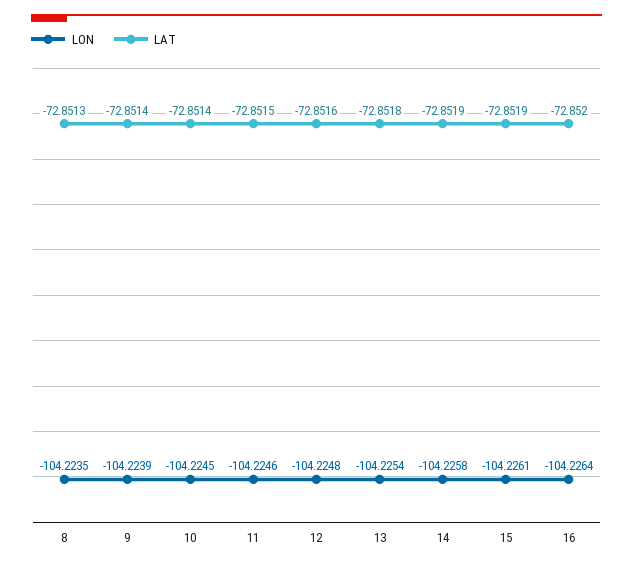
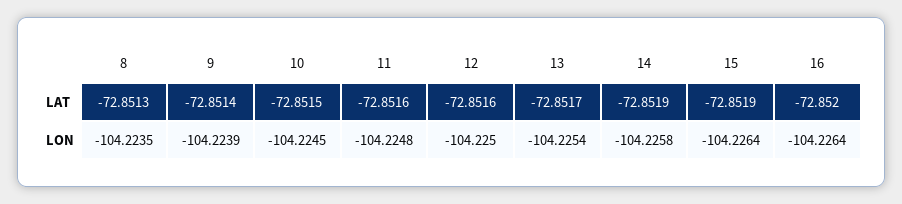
  {
    "LON": {
      "8": -104.2235,
      "9": -104.2239,
      "10": -104.2245,
-     "11": -104.2246,
+     "11": -104.2248,
-     "12": -104.2248,
+     "12": -104.225,
      "13": -104.2254,
      "14": -104.2258,
-     "15": -104.2261,
+     "15": -104.2264,
      "16": -104.2264
    },
    "LAT": {
      "8": -72.8513,
      "9": -72.8514,
-     "10": -72.8514,
+     "10": -72.8515,
-     "11": -72.8515,
+     "11": -72.8516,
      "12": -72.8516,
-     "13": -72.8518,
+     "13": -72.8517,
      "14": -72.8519,
      "15": -72.8519,
      "16": -72.852
    }
  }

